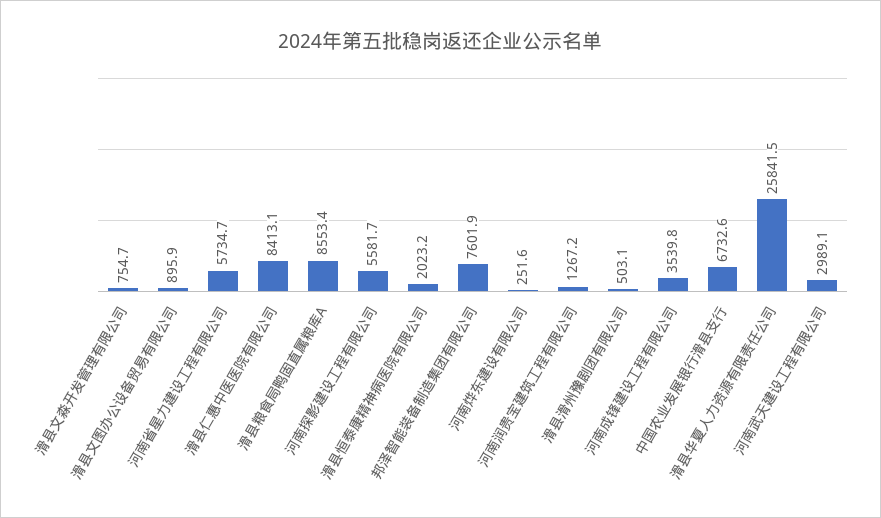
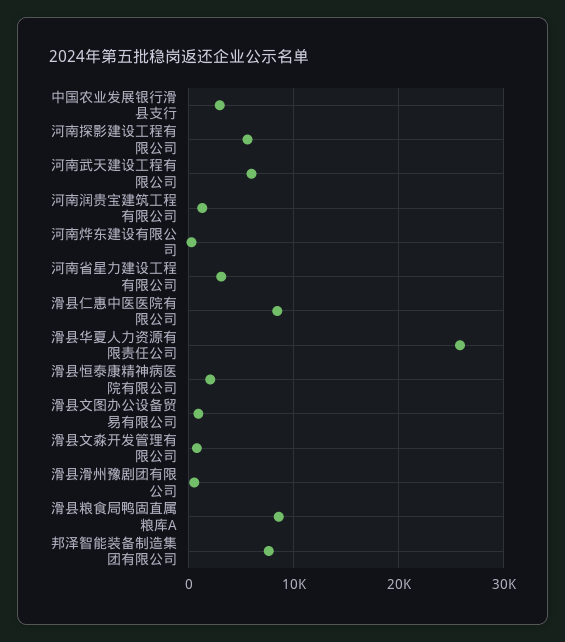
  {
    "滑县文淼开发管理有限公司": 754.7,
    "滑县文图办公设备贸易有限公司": 895.9,
-   "河南省星力建设工程有限公司": 5734.7,
+   "河南省星力建设工程有限公司": 3000,
    "滑县仁惠中医医院有限公司": 8413.1,
    "滑县粮食局鸭固直属粮库A": 8553.4,
    "河南探影建设工程有限公司": 5581.7,
    "滑县恒泰康精神病医院有限公司": 2023.2,
    "邦泽智能装备制造集团有限公司": 7601.9,
    "河南烨东建设有限公司": 251.6,
    "河南润贵宝建筑工程有限公司": 1267.2,
    "滑县滑州豫剧团有限公司": 503.1,
-   "河南成锋建设工程有限公司": 3539.8,
-   "中国农业发展银行滑县支行": 6732.6,
+   "中国农业发展银行滑县支行": 3000,
    "滑县华夏人力资源有限责任公司": 25841.5,
-   "河南武天建设工程有限公司": 2989.1
+   "河南武天建设工程有限公司": 6000
  }

